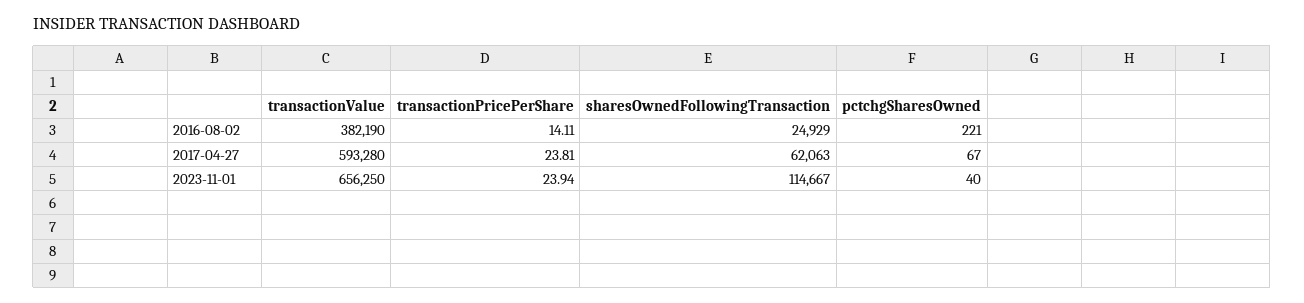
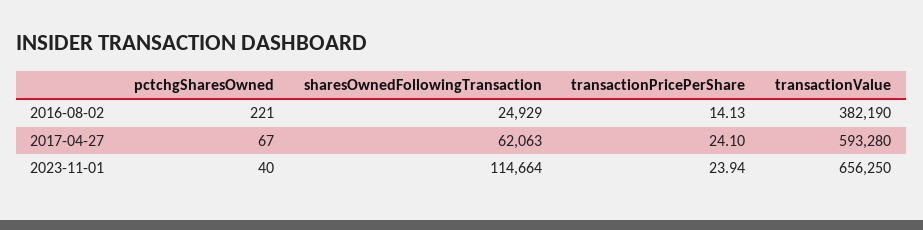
  {
    "transactionValue": {
      "2016-08-02": 382190,
      "2017-04-27": 593280,
      "2023-11-01": 656250
    },
    "transactionPricePerShare": {
-     "2016-08-02": 14.11,
+     "2016-08-02": 14.13,
-     "2017-04-27": 23.81,
+     "2017-04-27": 24.1,
      "2023-11-01": 23.94
    },
    "sharesOwnedFollowingTransaction": {
      "2016-08-02": 24929,
      "2017-04-27": 62063,
-     "2023-11-01": 114667
+     "2023-11-01": 114664
    },
    "pctchgSharesOwned": {
      "2016-08-02": 221,
      "2017-04-27": 67,
      "2023-11-01": 40
    }
  }

